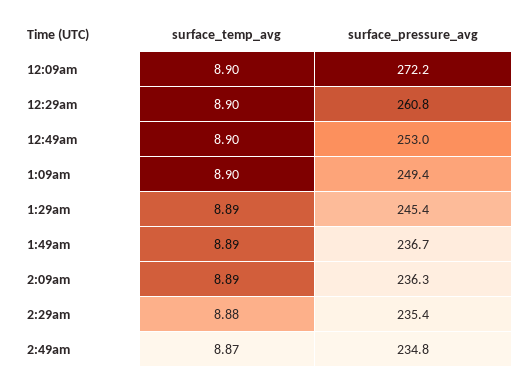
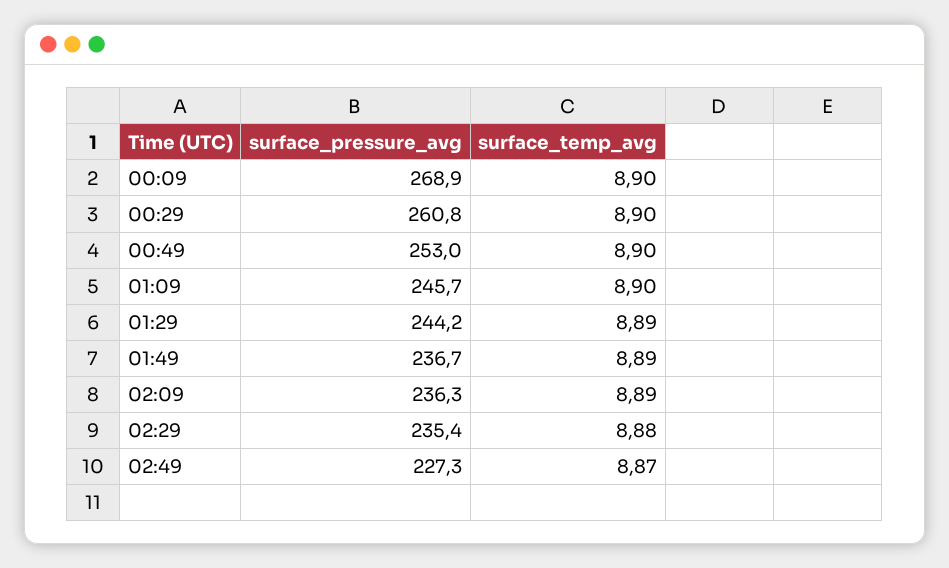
  {
    "surface_temp_avg": {
      "12:09am": 8.9,
      "12:29am": 8.9,
      "12:49am": 8.9,
      "1:09am": 8.9,
      "1:29am": 8.89,
      "1:49am": 8.89,
      "2:09am": 8.89,
      "2:29am": 8.88,
      "2:49am": 8.87
    },
    "surface_pressure_avg": {
-     "12:09am": 272.2,
+     "12:09am": 268.9,
      "12:29am": 260.8,
      "12:49am": 253,
-     "1:09am": 249.4,
+     "1:09am": 245.7,
-     "1:29am": 245.4,
+     "1:29am": 244.2,
      "1:49am": 236.7,
      "2:09am": 236.3,
      "2:29am": 235.4,
-     "2:49am": 234.8
+     "2:49am": 227.3
    }
  }

